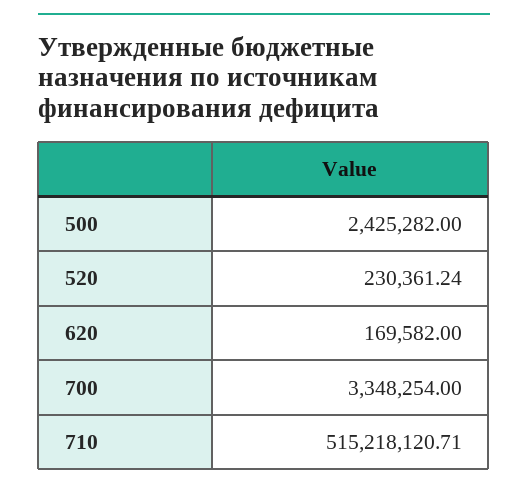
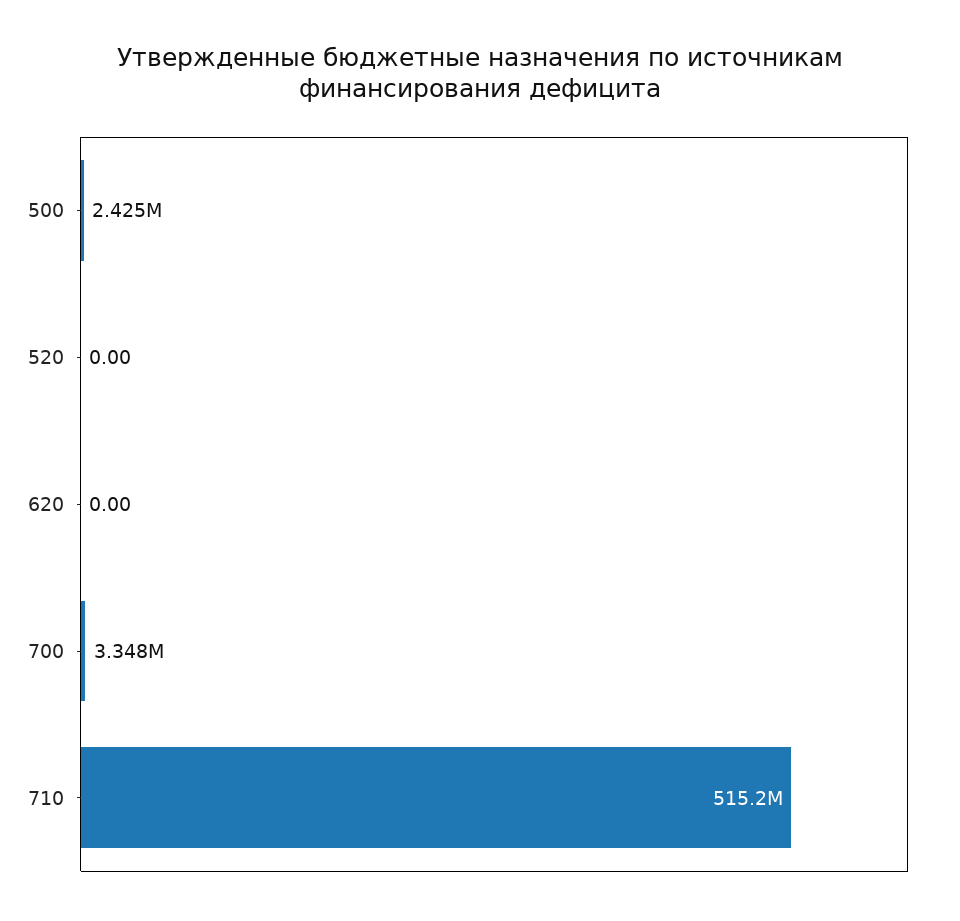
  {
    "500": 2425282,
-   "520": 230361.24,
+   "520": 0,
-   "620": 169582,
+   "620": 0,
    "700": 3348254,
    "710": 515218120.71
  }

